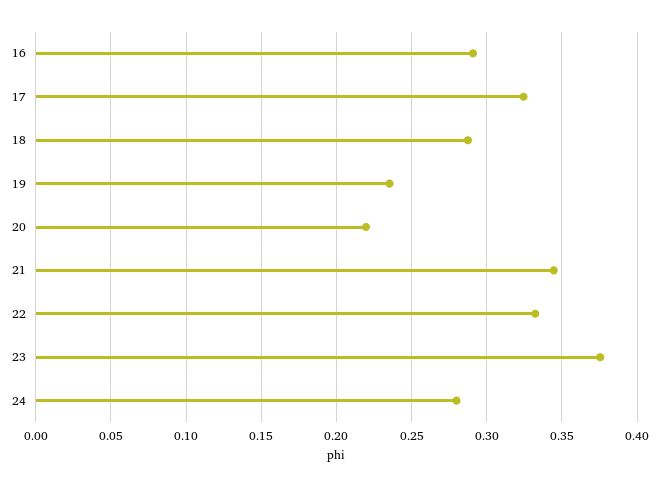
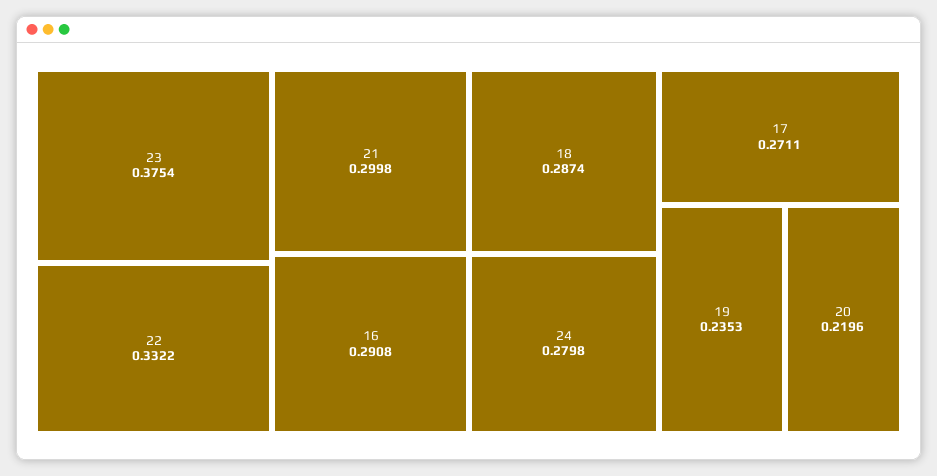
  {
    "16": 0.2908,
-   "17": 0.325,
+   "17": 0.2711,
    "18": 0.2874,
    "19": 0.2353,
    "20": 0.2196,
-   "21": 0.345,
+   "21": 0.2998,
    "22": 0.3322,
    "23": 0.3754,
    "24": 0.2798
  }

